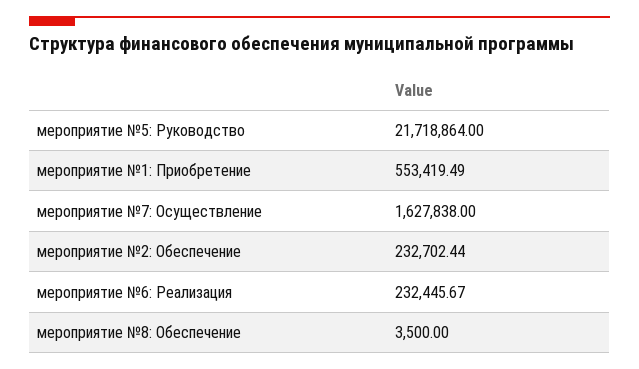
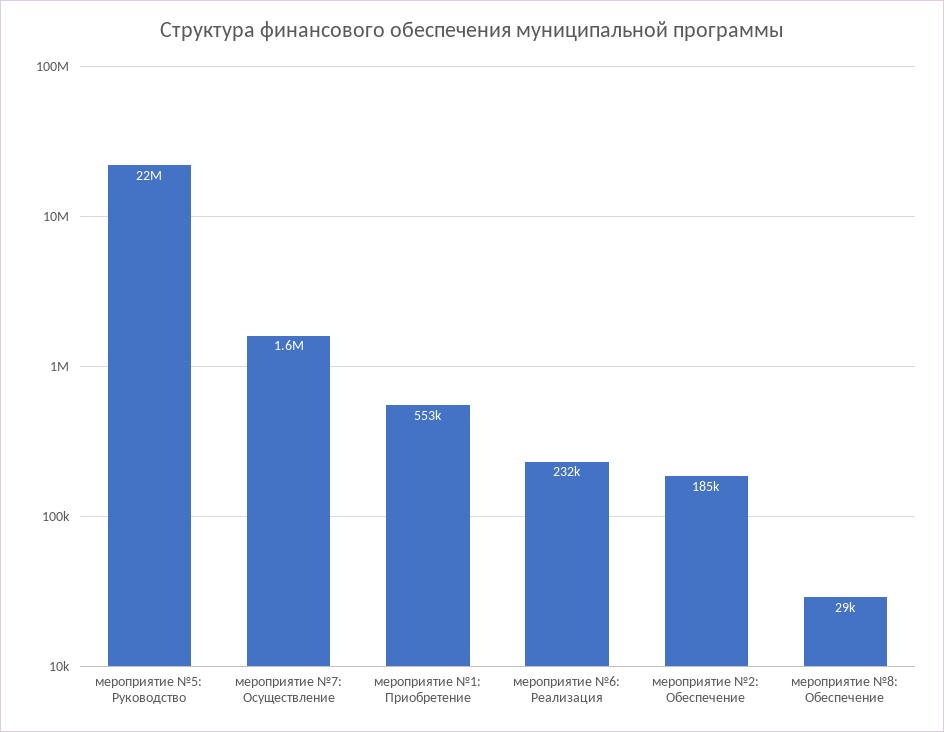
  {
    "мероприятие №5: Руководство": 21718864,
    "мероприятие №1: Приобретение": 553419.49,
    "мероприятие №7: Осуществление": 1627838,
-   "мероприятие №2: Обеспечение": 232702.44,
+   "мероприятие №2: Обеспечение": 185000,
    "мероприятие №6: Реализация": 232445.67,
-   "мероприятие №8: Обеспечение": 3500
+   "мероприятие №8: Обеспечение": 29000
  }

